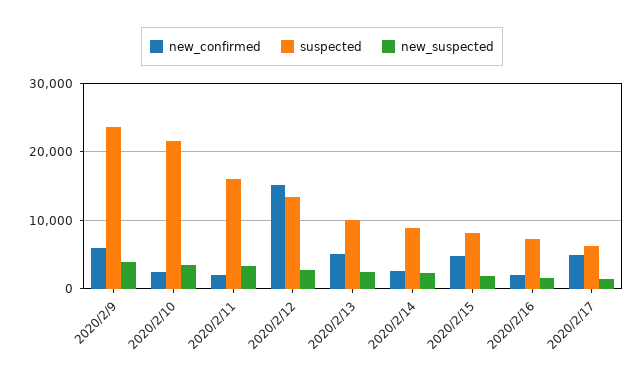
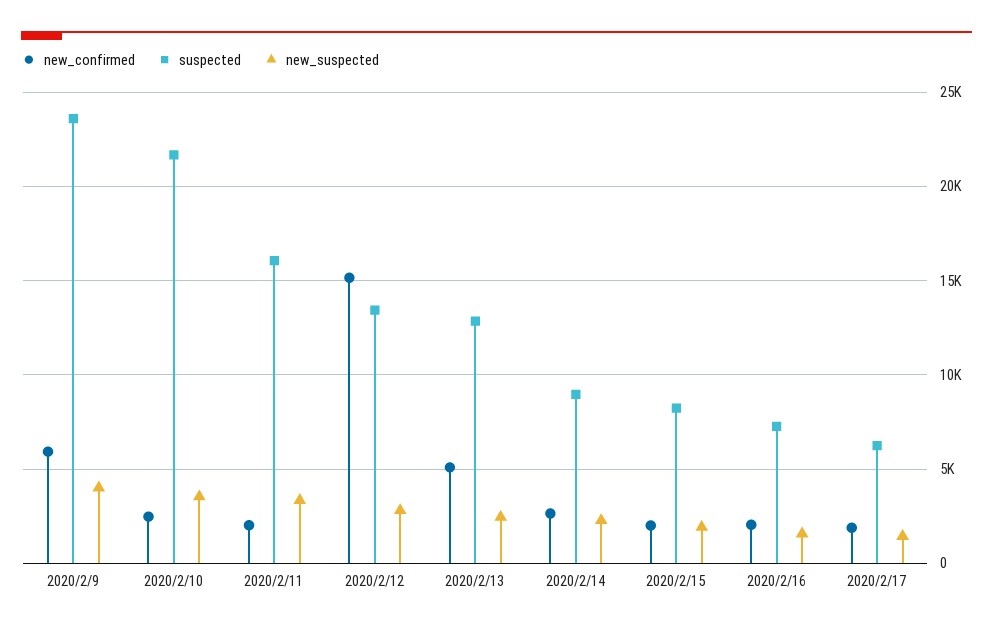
  {
    "new_confirmed": {
      "2020/2/9": 6000,
      "2020/2/10": 2500,
      "2020/2/11": 2000,
      "2020/2/12": 15000,
      "2020/2/13": 5000,
      "2020/2/14": 2500,
-     "2020/2/15": 5000,
+     "2020/2/15": 2000,
      "2020/2/16": 2000,
-     "2020/2/17": 5000
+     "2020/2/17": 2000
    },
    "suspected": {
      "2020/2/9": 23500,
      "2020/2/10": 21500,
      "2020/2/11": 16000,
      "2020/2/12": 13500,
-     "2020/2/13": 10000,
+     "2020/2/13": 13000,
      "2020/2/14": 9000,
      "2020/2/15": 8000,
      "2020/2/16": 7500,
      "2020/2/17": 6000
    },
    "new_suspected": {
      "2020/2/9": 4000,
      "2020/2/10": 3500,
      "2020/2/11": 3500,
      "2020/2/12": 3000,
      "2020/2/13": 2500,
      "2020/2/14": 2500,
      "2020/2/15": 2000,
      "2020/2/16": 1500,
      "2020/2/17": 1500
    }
  }

